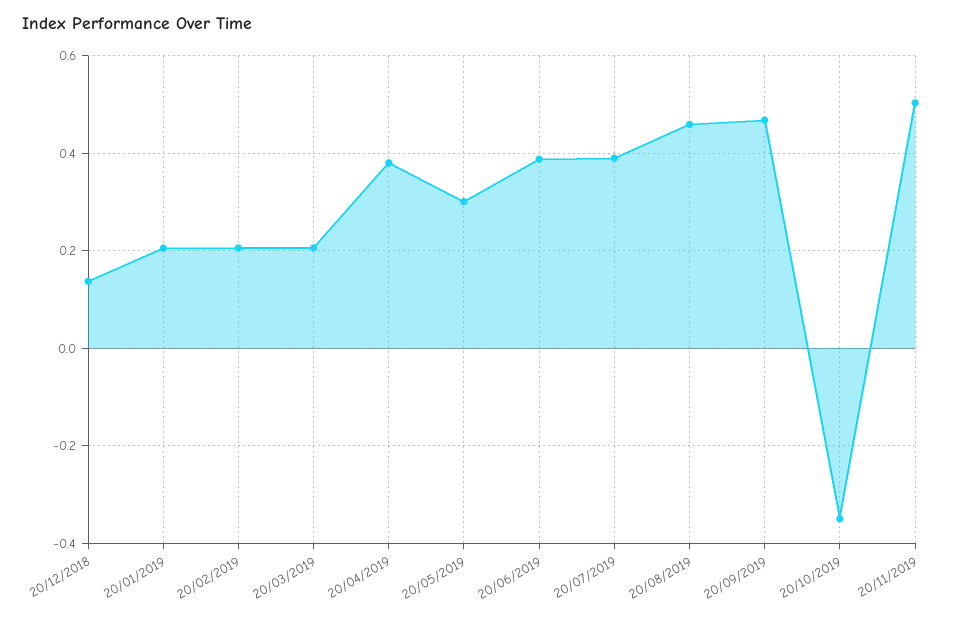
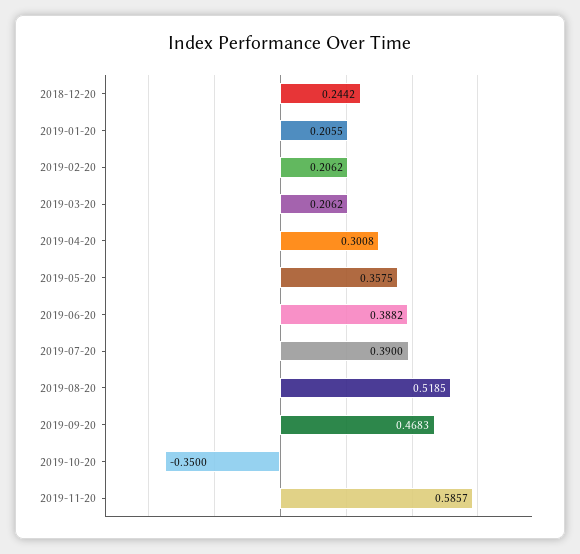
  {
-   "20/12/2018": 0.14,
+   "20/12/2018": 0.2442,
    "20/01/2019": 0.2055,
    "20/02/2019": 0.2062,
    "20/03/2019": 0.2062,
-   "20/04/2019": 0.38,
+   "20/04/2019": 0.3008,
-   "20/05/2019": 0.3,
+   "20/05/2019": 0.3575,
    "20/06/2019": 0.3882,
    "20/07/2019": 0.39,
-   "20/08/2019": 0.46,
+   "20/08/2019": 0.5185,
    "20/09/2019": 0.4683,
    "20/10/2019": -0.35,
-   "20/11/2019": 0.5
+   "20/11/2019": 0.5857
  }

